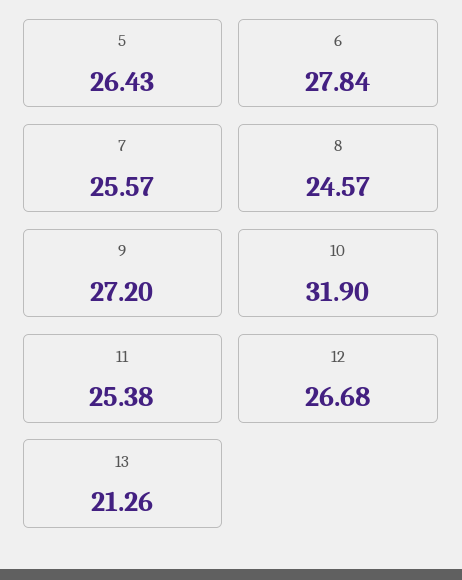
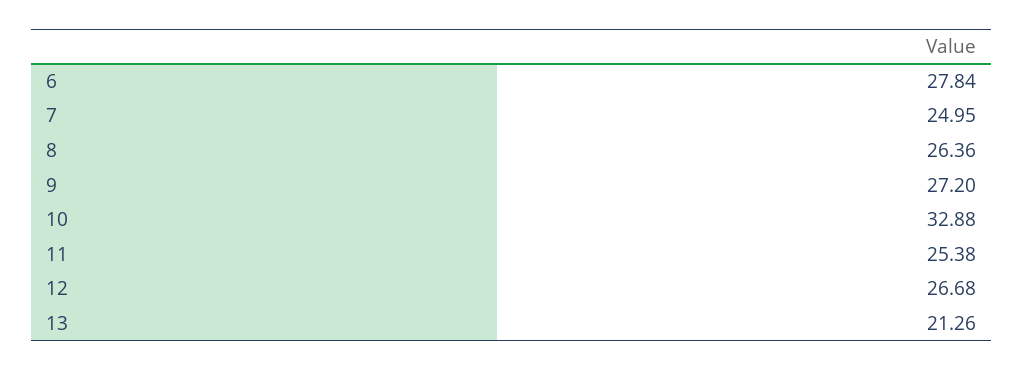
  {
-   "5": 26.43,
    "6": 27.84,
-   "7": 25.57,
+   "7": 24.95,
-   "8": 24.57,
+   "8": 26.36,
    "9": 27.2,
-   "10": 31.9,
+   "10": 32.88,
    "11": 25.38,
    "12": 26.68,
    "13": 21.26
  }

